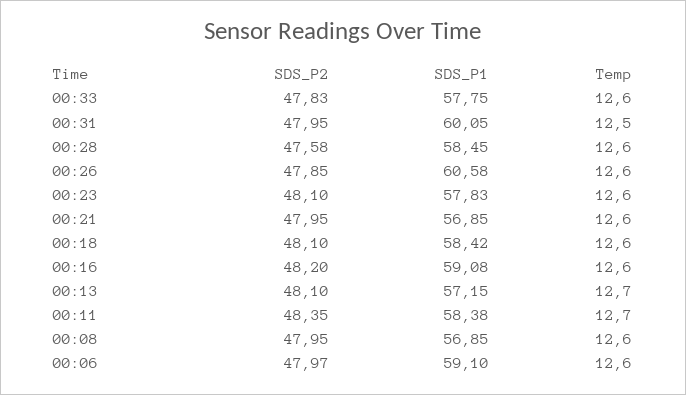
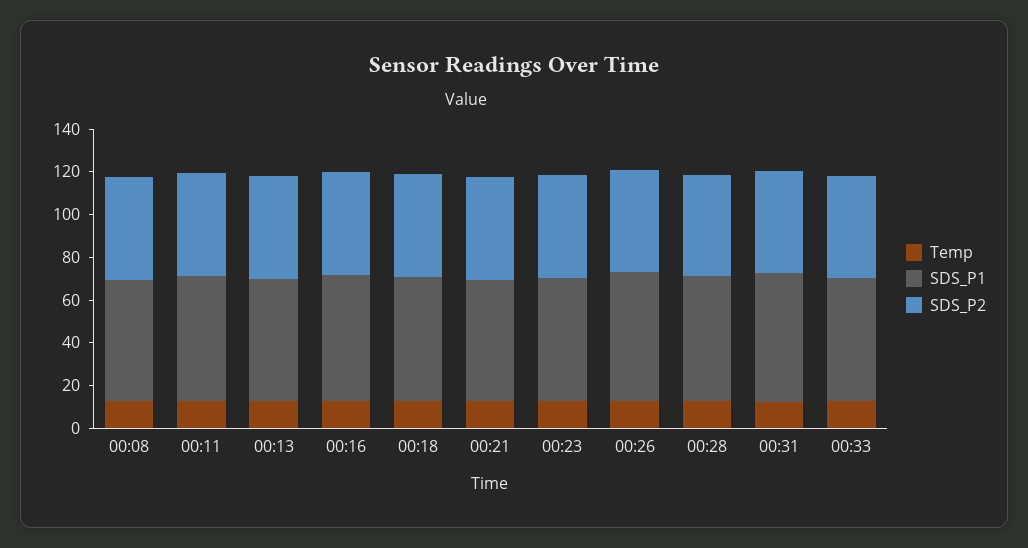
  {
    "SDS_P2": {
      "00:33": 47.83,
      "00:31": 47.95,
      "00:28": 47.58,
      "00:26": 47.85,
      "00:23": 48.1,
      "00:21": 47.95,
      "00:18": 48.1,
      "00:16": 48.2,
      "00:13": 48.1,
      "00:11": 48.35,
-     "00:08": 47.95,
+     "00:08": 47.95
-     "00:06": 47.97
    },
    "SDS_P1": {
      "00:33": 57.75,
      "00:31": 60.05,
      "00:28": 58.45,
      "00:26": 60.58,
      "00:23": 57.83,
      "00:21": 56.85,
      "00:18": 58.42,
      "00:16": 59.08,
      "00:13": 57.15,
      "00:11": 58.38,
-     "00:08": 56.85,
+     "00:08": 56.85
-     "00:06": 59.1
    },
    "Temp": {
      "00:33": 12.6,
      "00:31": 12.5,
      "00:28": 12.6,
      "00:26": 12.6,
      "00:23": 12.6,
      "00:21": 12.6,
      "00:18": 12.6,
      "00:16": 12.6,
      "00:13": 12.7,
      "00:11": 12.7,
-     "00:08": 12.6,
+     "00:08": 12.6
-     "00:06": 12.6
    }
  }

